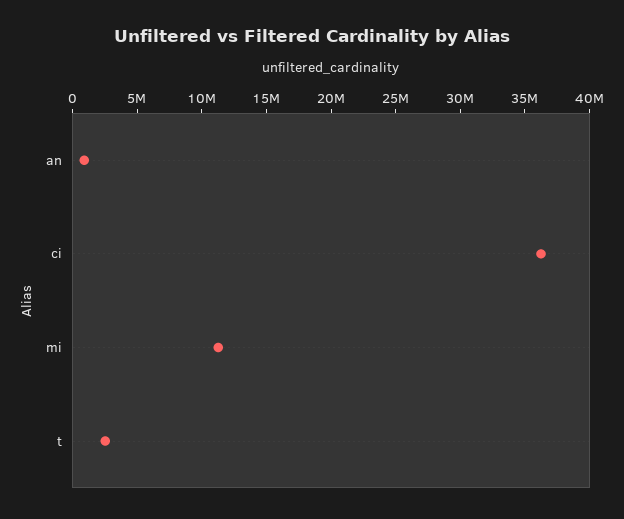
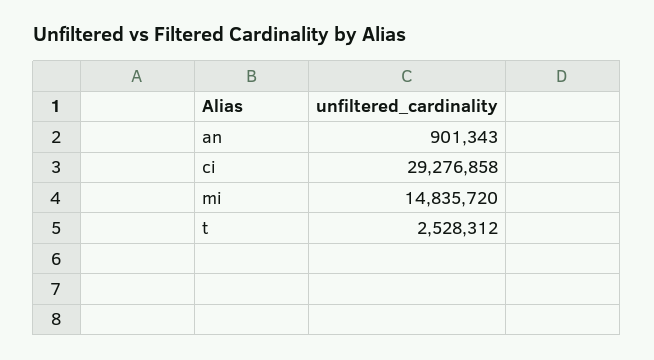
  {
    "an": 901343,
-   "ci": 36000000,
+   "ci": 29276858,
-   "mi": 11000000,
+   "mi": 14835720,
    "t": 2528312
  }

